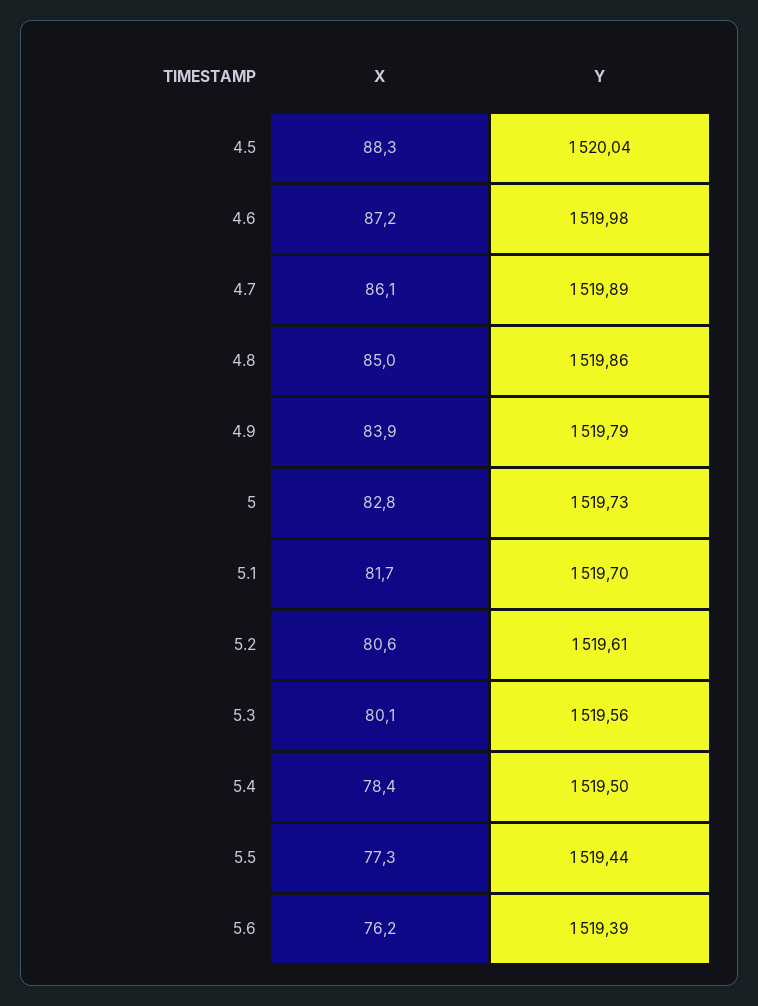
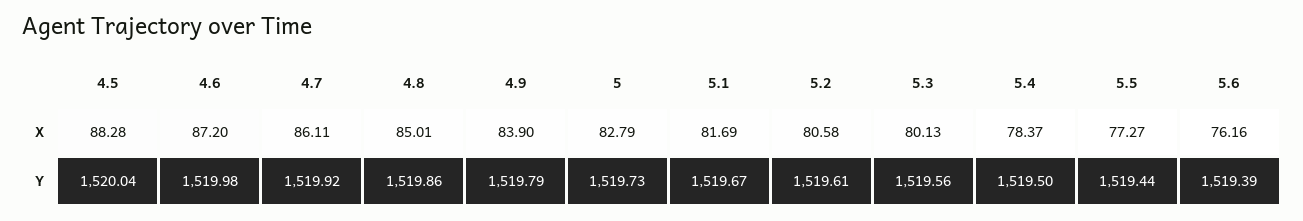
  {
    "X": {
      "4.5": 88.28,
      "4.6": 87.2,
      "4.7": 86.11,
      "4.8": 85.01,
      "4.9": 83.9,
      "5": 82.79,
      "5.1": 81.69,
      "5.2": 80.58,
      "5.3": 80.13,
      "5.4": 78.37,
      "5.5": 77.27,
      "5.6": 76.16
    },
    "Y": {
      "4.5": 1520.04,
      "4.6": 1519.98,
-     "4.7": 1519.89,
+     "4.7": 1519.92,
      "4.8": 1519.86,
      "4.9": 1519.79,
      "5": 1519.73,
-     "5.1": 1519.7,
+     "5.1": 1519.67,
      "5.2": 1519.61,
      "5.3": 1519.56,
      "5.4": 1519.5,
      "5.5": 1519.44,
      "5.6": 1519.39
    }
  }

